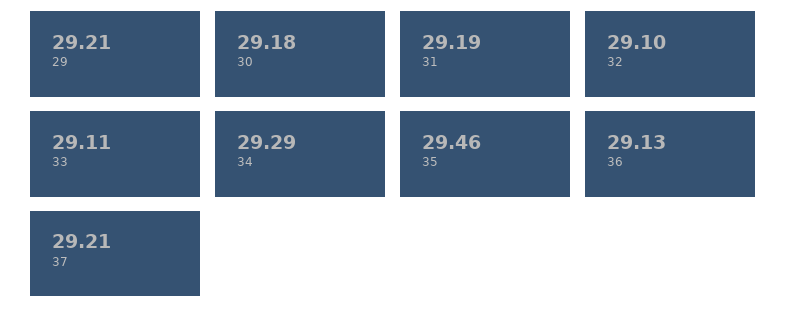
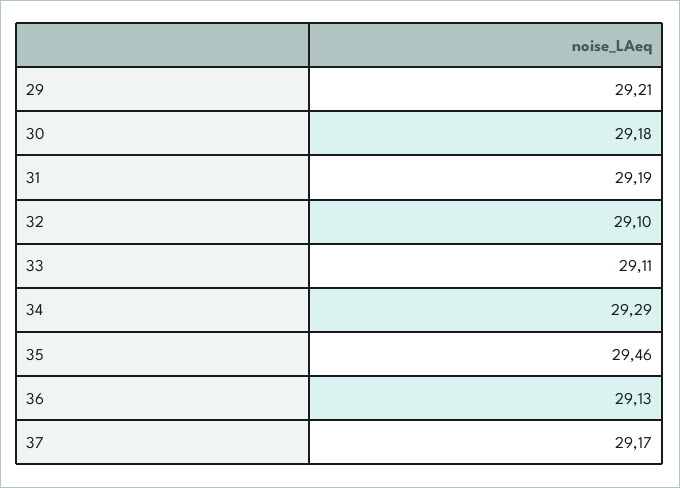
  {
    "29": 29.21,
    "30": 29.18,
    "31": 29.19,
    "32": 29.1,
    "33": 29.11,
    "34": 29.29,
    "35": 29.46,
    "36": 29.13,
-   "37": 29.21
+   "37": 29.17
  }

